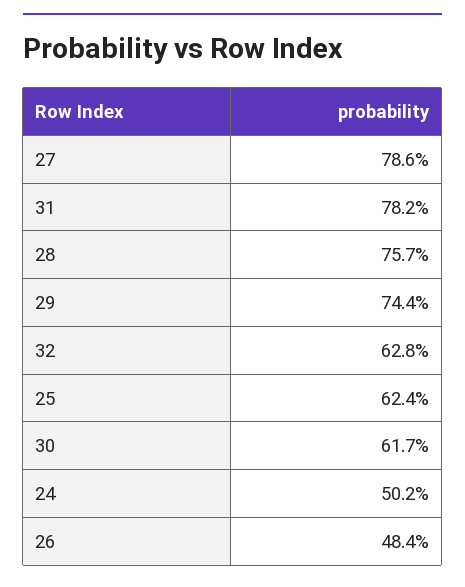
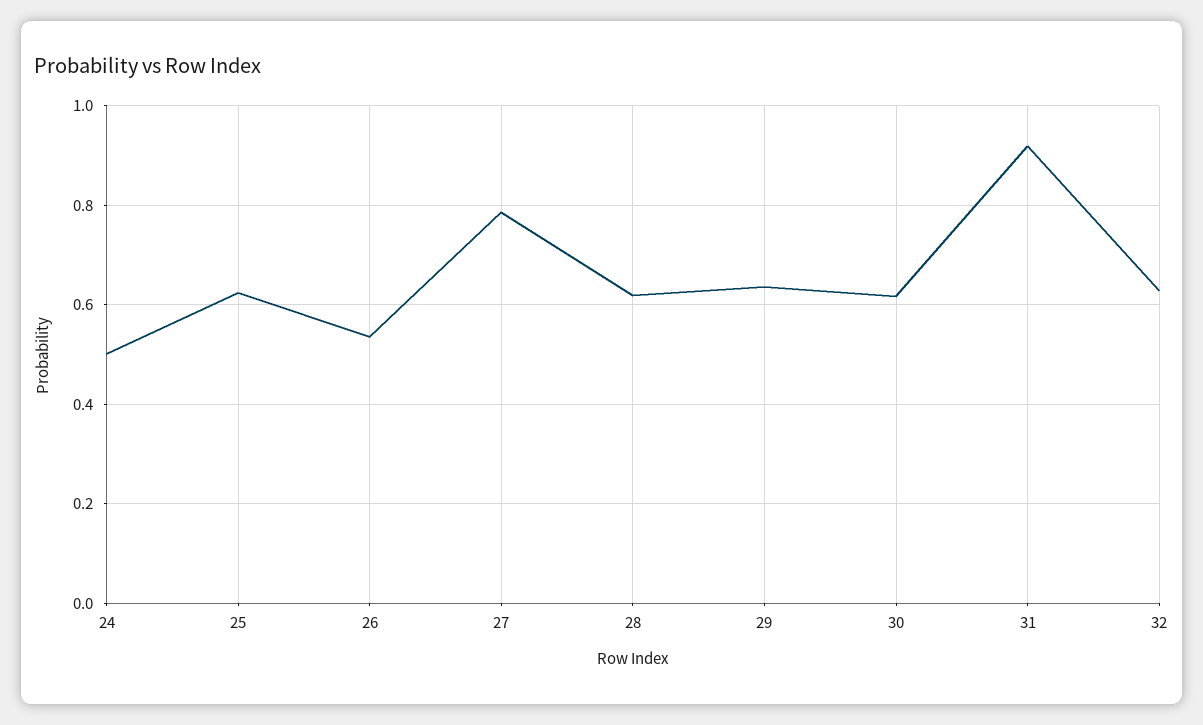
  {
    "27": 0.786,
-   "31": 0.782,
+   "31": 0.92,
-   "28": 0.757,
+   "28": 0.62,
-   "29": 0.744,
+   "29": 0.64,
    "32": 0.628,
    "25": 0.624,
    "30": 0.617,
    "24": 0.502,
-   "26": 0.484
+   "26": 0.54
  }

